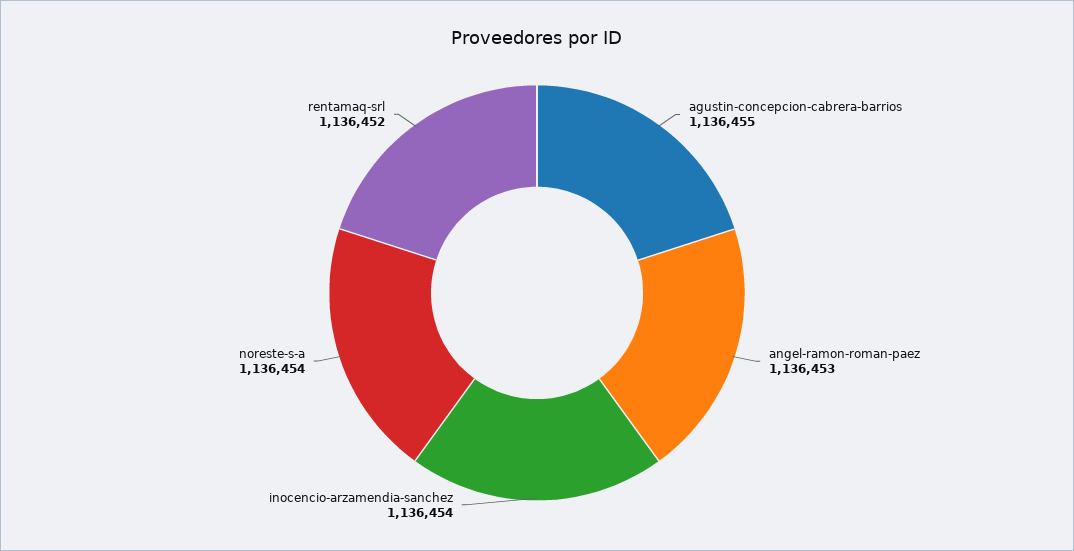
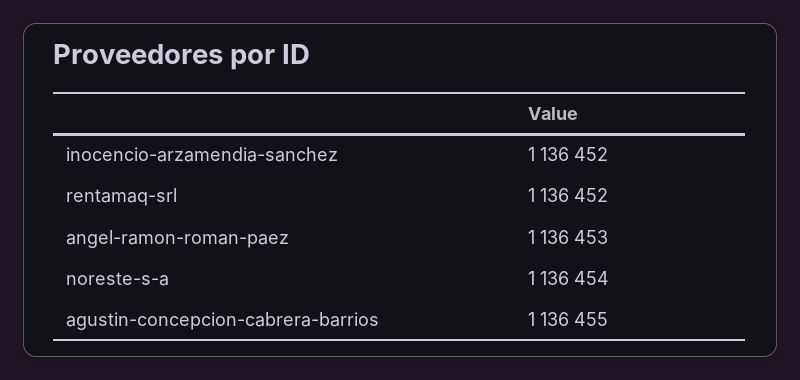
  {
    "agustin-concepcion-cabrera-barrios": 1136455,
    "angel-ramon-roman-paez": 1136453,
-   "inocencio-arzamendia-sanchez": 1136454,
+   "inocencio-arzamendia-sanchez": 1136452,
    "noreste-s-a": 1136454,
    "rentamaq-srl": 1136452
  }

